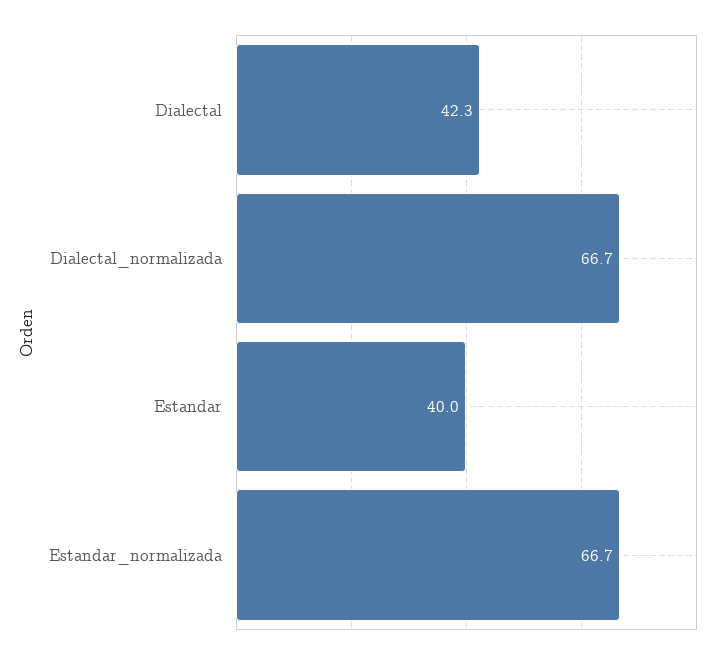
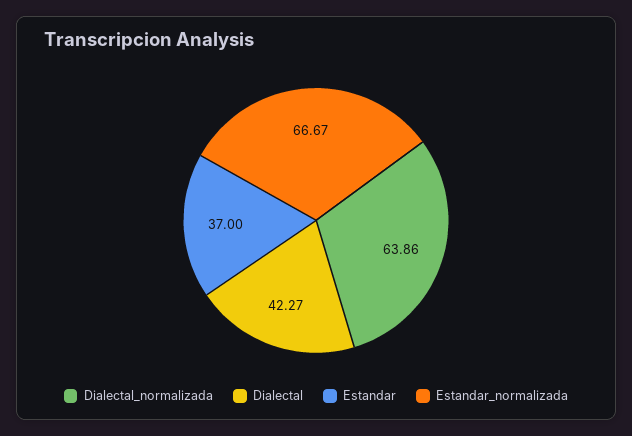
  {
    "Dialectal": 42.27,
-   "Dialectal_normalizada": 66.7,
+   "Dialectal_normalizada": 63.86,
-   "Estandar": 40,
+   "Estandar": 37,
    "Estandar_normalizada": 66.67
  }

